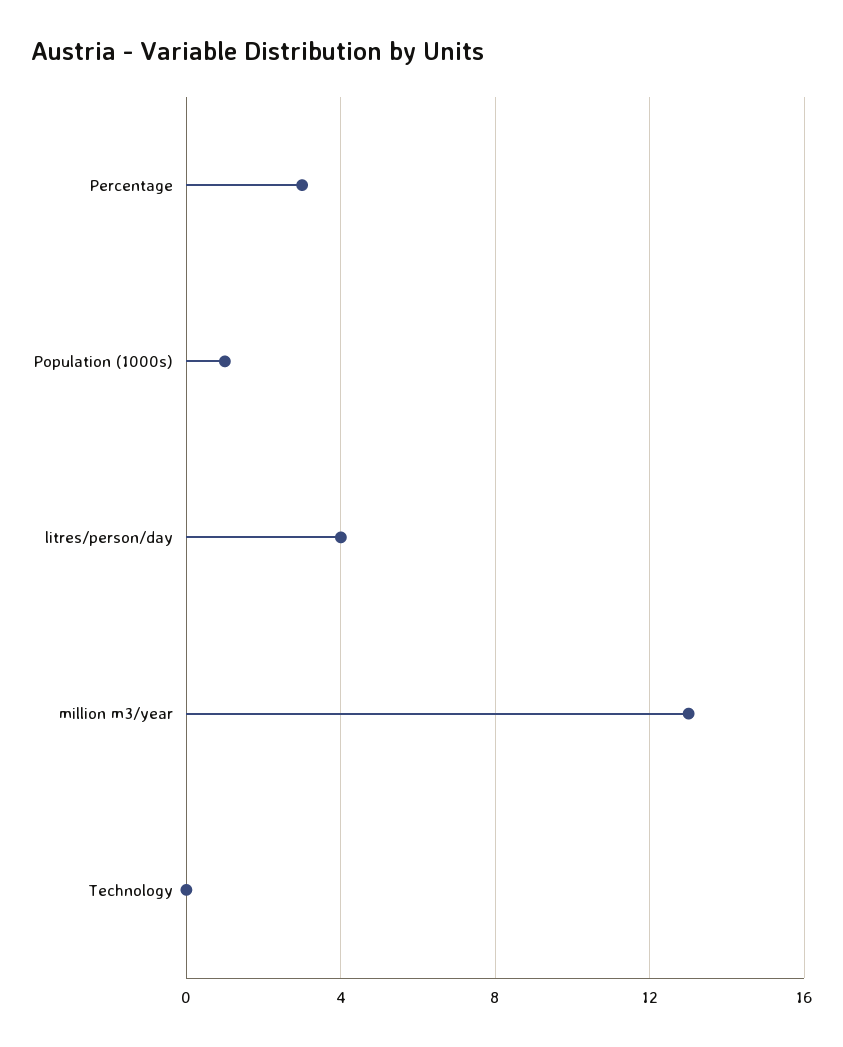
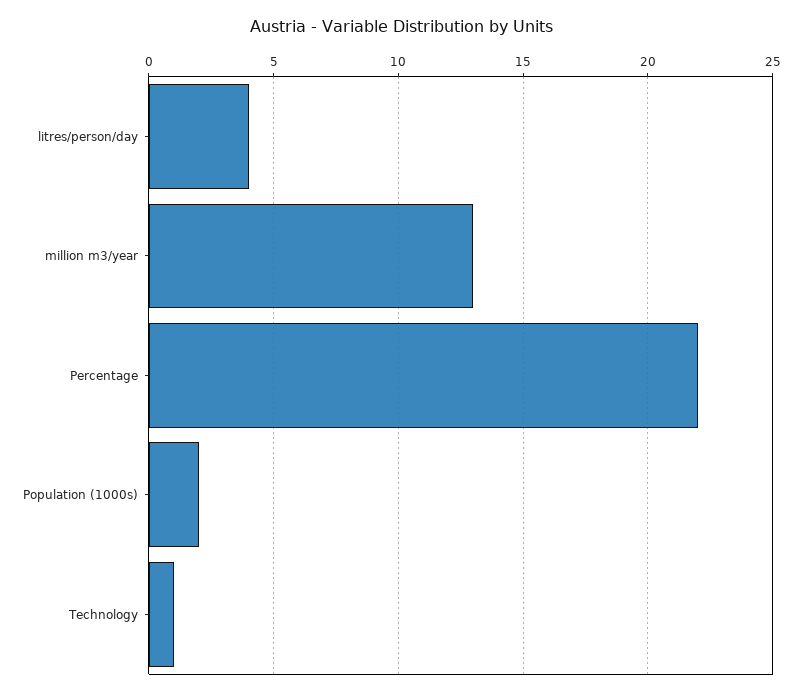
  {
-   "Percentage": 3,
+   "Percentage": 22,
-   "Population (1000s)": 1,
+   "Population (1000s)": 2,
    "litres/person/day": 4,
    "million m3/year": 13,
-   "Technology": 0
+   "Technology": 1
  }

